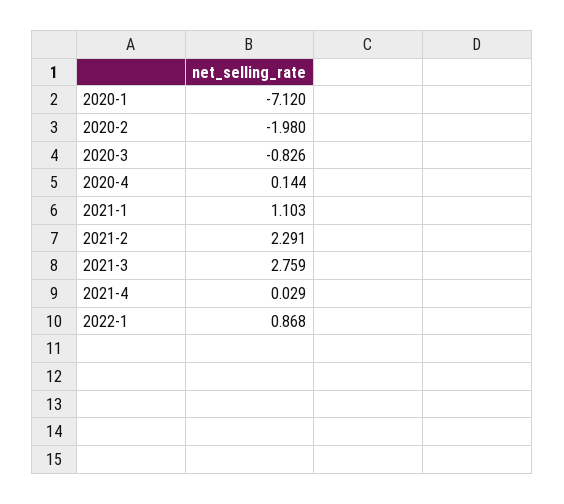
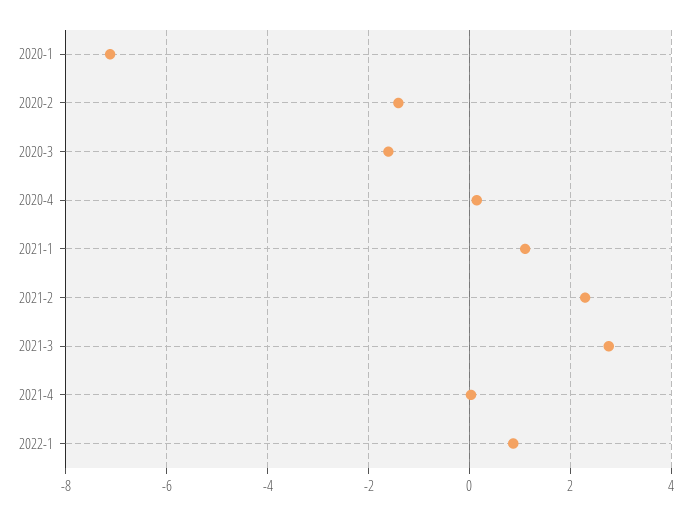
  {
    "2020-1": -7.12,
-   "2020-2": -1.98,
+   "2020-2": -1.4,
-   "2020-3": -0.826,
+   "2020-3": -1.6,
    "2020-4": 0.144,
    "2021-1": 1.103,
    "2021-2": 2.291,
    "2021-3": 2.759,
    "2021-4": 0.029,
    "2022-1": 0.868
  }

